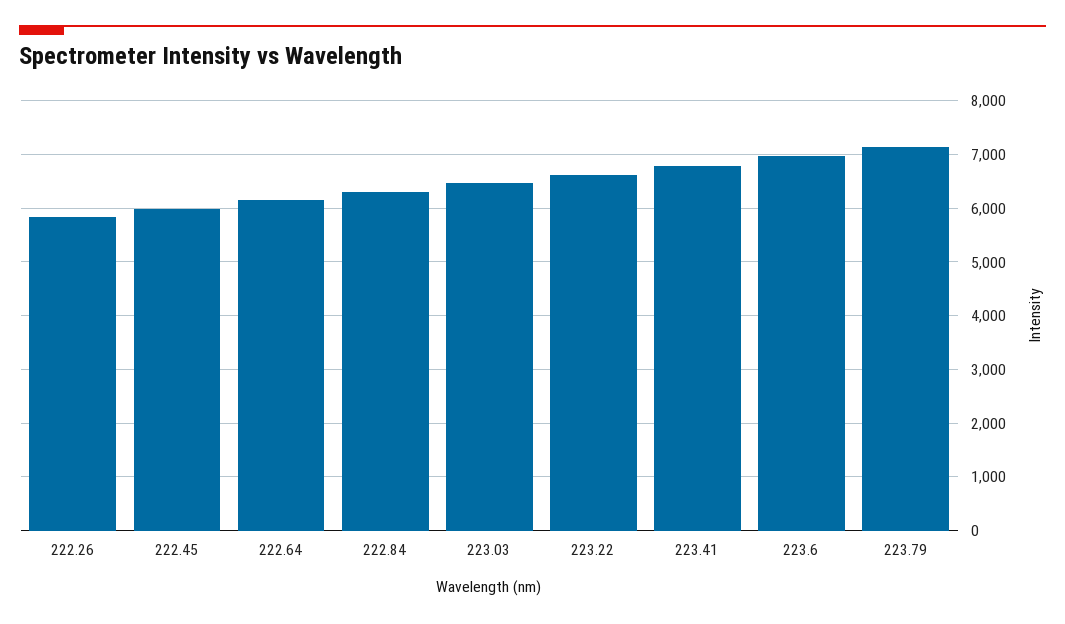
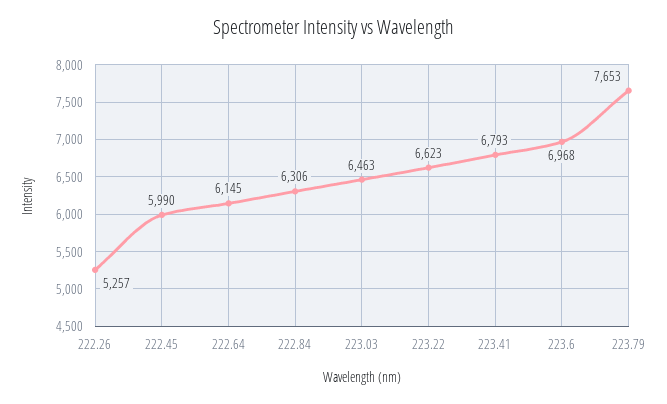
  {
-   "222.26": 5800,
+   "222.26": 5257,
    "222.45": 5990,
    "222.64": 6145,
    "222.84": 6306,
    "223.03": 6463,
    "223.22": 6623,
    "223.41": 6793,
    "223.6": 6968,
-   "223.79": 7200
+   "223.79": 7653
  }

